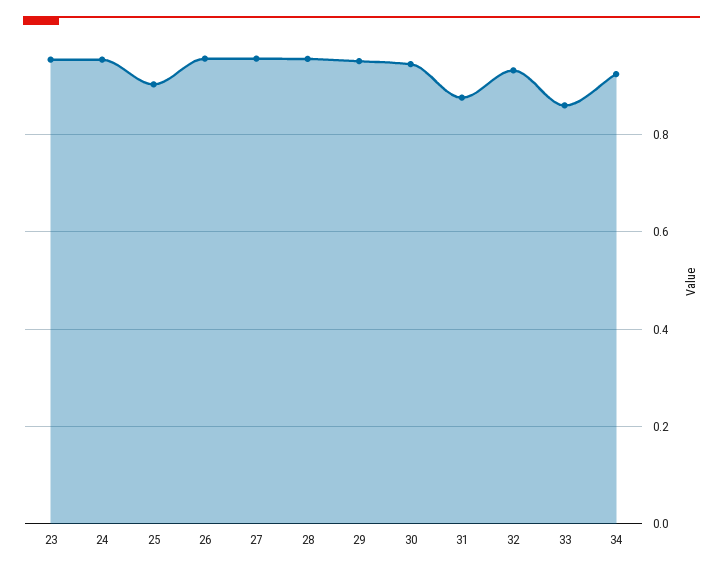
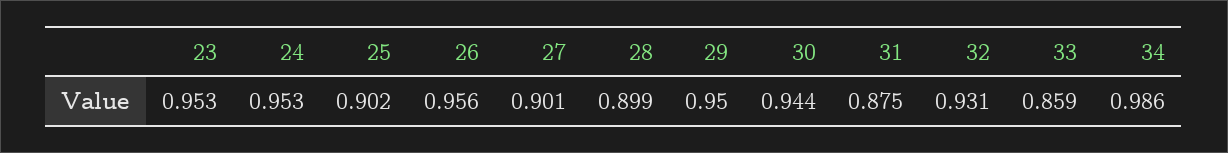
  {
    "23": 0.953,
    "24": 0.953,
    "25": 0.902,
    "26": 0.956,
-   "27": 0.96,
+   "27": 0.901,
-   "28": 0.96,
+   "28": 0.899,
    "29": 0.95,
    "30": 0.944,
    "31": 0.875,
    "32": 0.931,
    "33": 0.859,
-   "34": 0.92
+   "34": 0.986
  }

